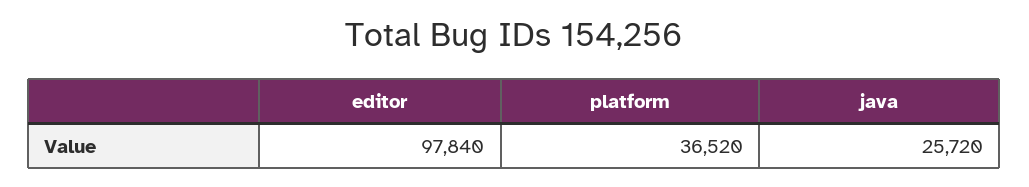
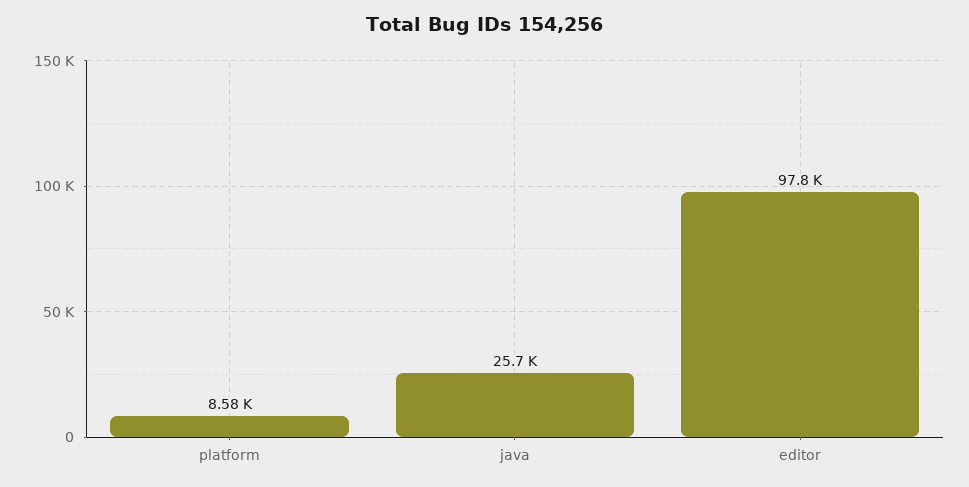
  {
    "editor": 97840,
-   "platform": 36520,
+   "platform": 8580,
    "java": 25720
  }

